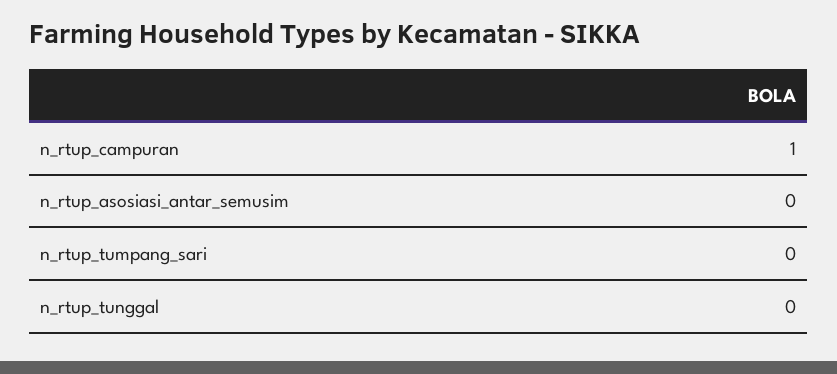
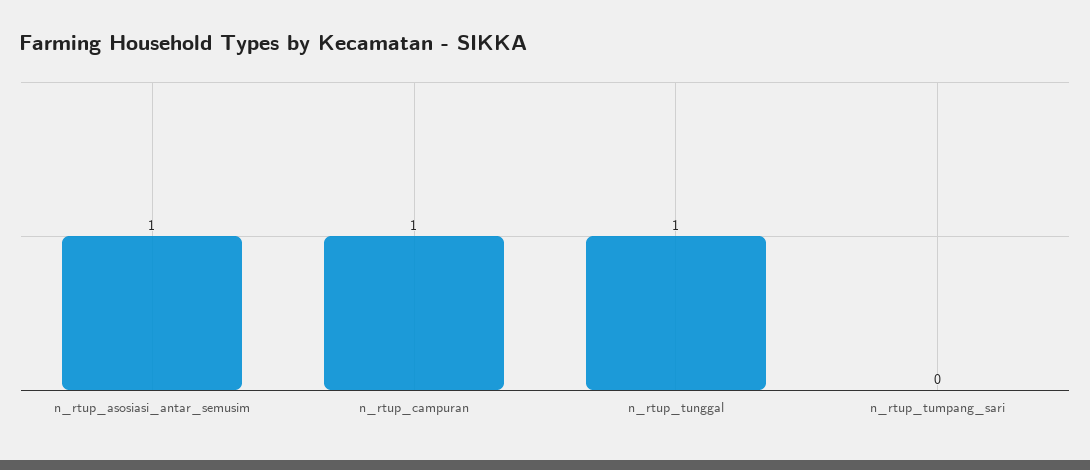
  {
    "n_rtup_campuran": 1,
-   "n_rtup_asosiasi_antar_semusim": 0,
+   "n_rtup_asosiasi_antar_semusim": 1,
    "n_rtup_tumpang_sari": 0,
-   "n_rtup_tunggal": 0
+   "n_rtup_tunggal": 1
  }

